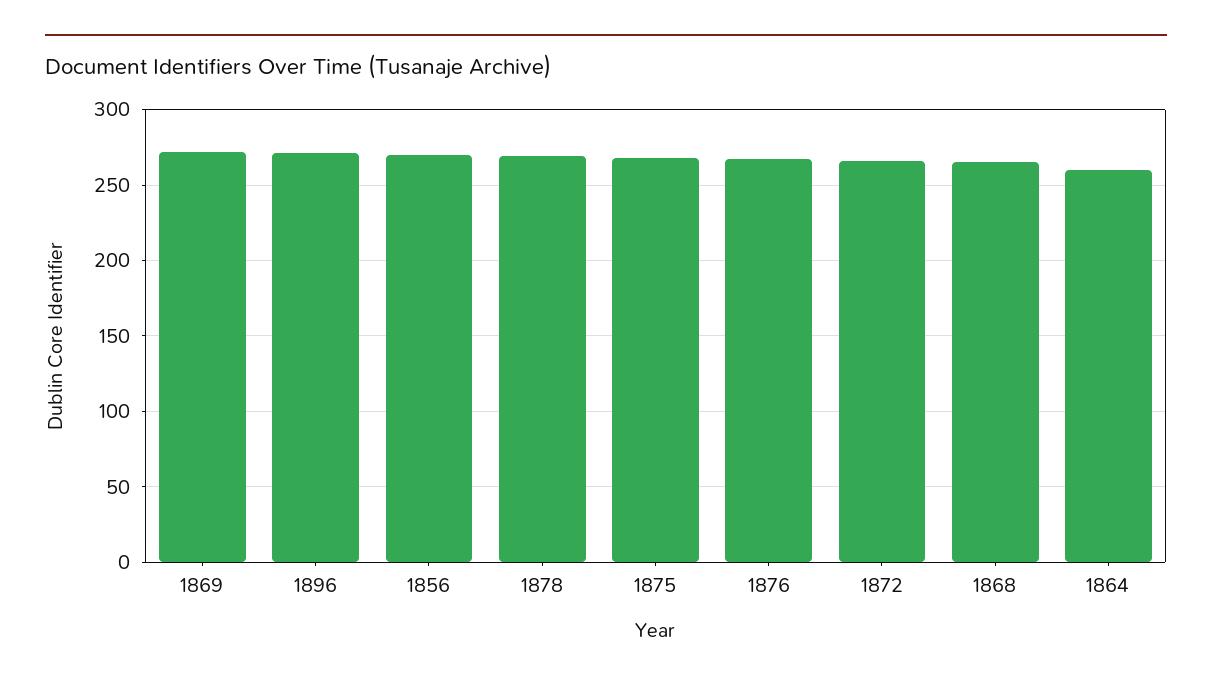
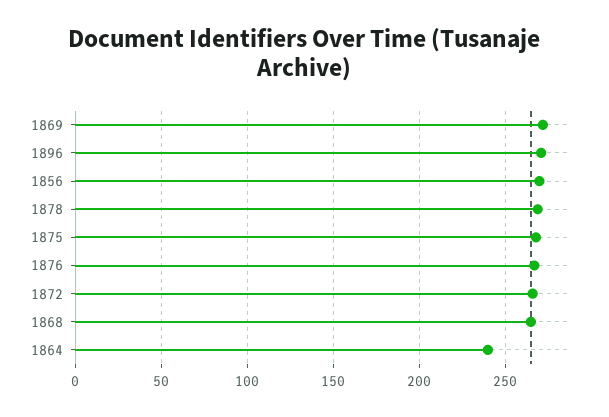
  {
    "1869": 270,
    "1896": 270,
    "1856": 270,
    "1878": 270,
    "1875": 270,
    "1876": 265,
    "1872": 265,
    "1868": 265,
-   "1864": 260
+   "1864": 240
  }

